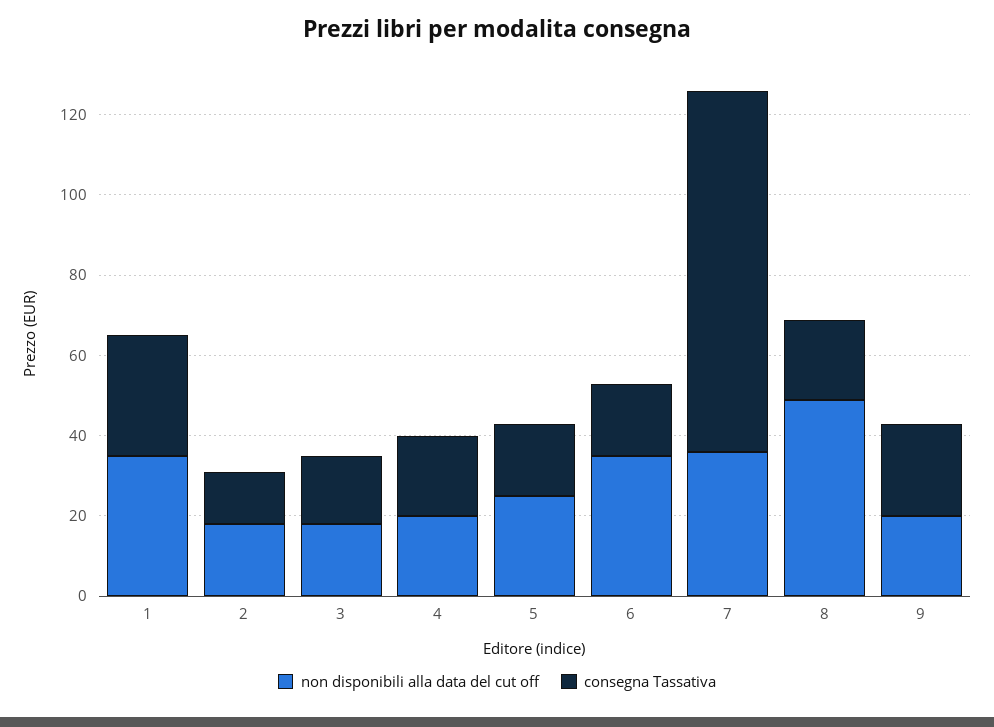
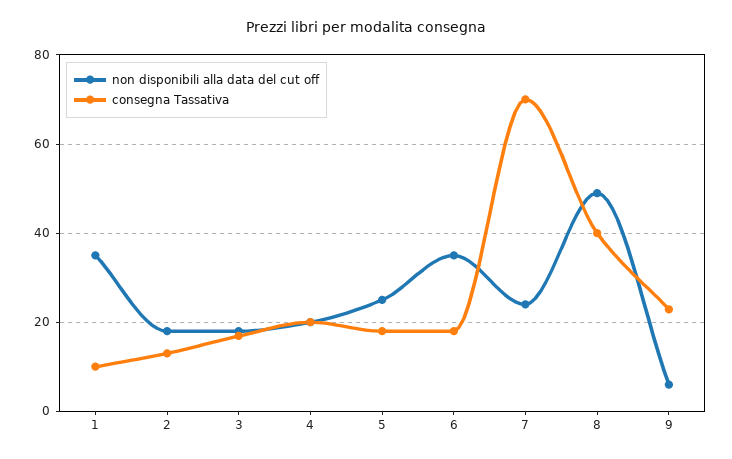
  {
    "non disponibili alla data del cut off": {
      "1": 36,
      "2": 18,
      "3": 18,
      "4": 20,
      "5": 26,
      "6": 36,
-     "7": 35,
+     "7": 24,
      "8": 50,
-     "9": 20
+     "9": 6
    },
    "consegna Tassativa": {
-     "1": 30,
+     "1": 10,
      "2": 14,
      "3": 16,
      "4": 20,
      "5": 18,
      "6": 18,
-     "7": 90,
+     "7": 70,
-     "8": 20,
+     "8": 40,
      "9": 22
    }
  }

